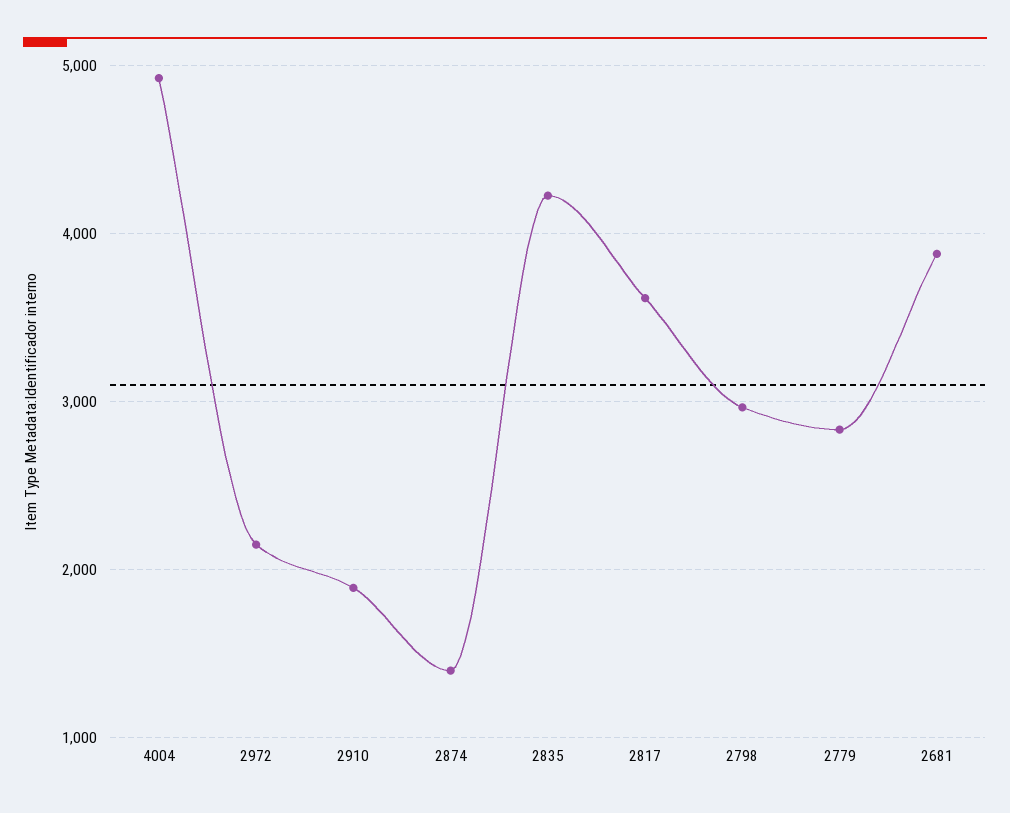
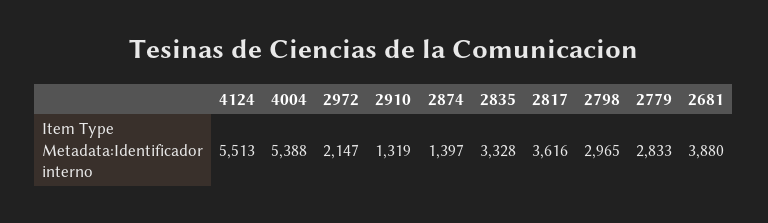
  {
-   "4004": 4900,
+   "4004": 5388,
    "2972": 2147,
-   "2910": 1900,
+   "2910": 1319,
    "2874": 1397,
-   "2835": 4200,
+   "2835": 3328,
    "2817": 3616,
    "2798": 2965,
    "2779": 2833,
-   "2681": 3880
+   "2681": 3880,
+   "4124": 5513
  }

